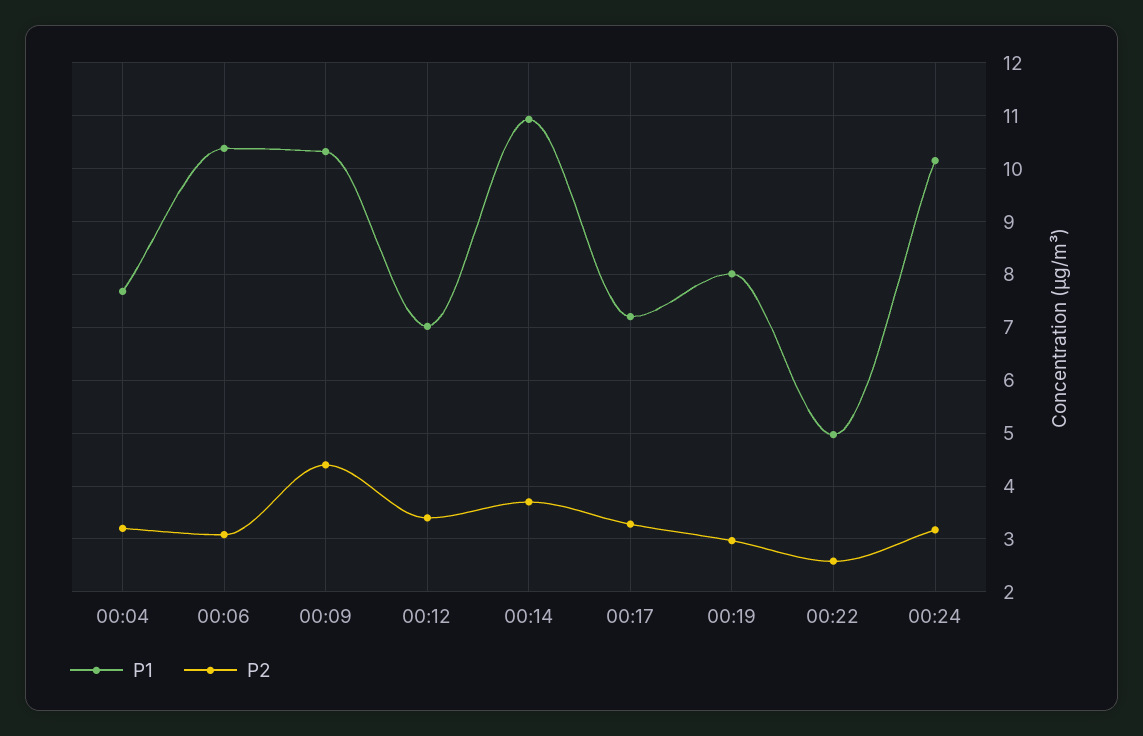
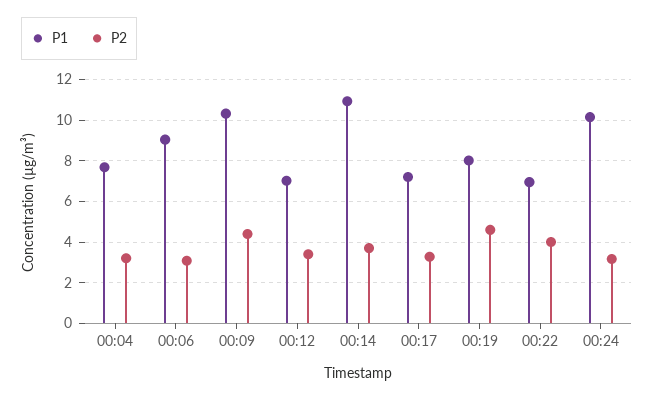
  {
    "P1": {
      "00:04": 7.6,
-     "00:06": 10.4,
+     "00:06": 9,
      "00:09": 10.4,
      "00:12": 7,
      "00:14": 11,
      "00:17": 7.2,
      "00:19": 8,
-     "00:22": 5,
+     "00:22": 7,
      "00:24": 10.2
    },
    "P2": {
      "00:04": 3.2,
      "00:06": 3,
      "00:09": 4.4,
      "00:12": 3.4,
      "00:14": 3.8,
      "00:17": 3.2,
-     "00:19": 3,
+     "00:19": 4.5,
-     "00:22": 2.6,
+     "00:22": 4,
      "00:24": 3.2
    }
  }

